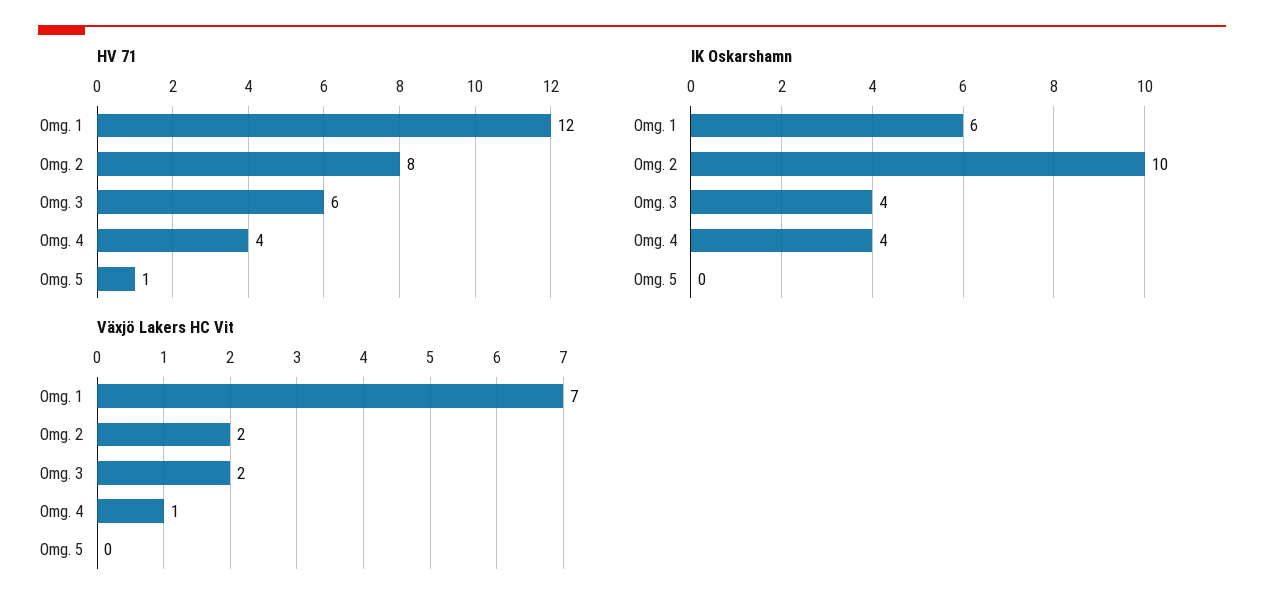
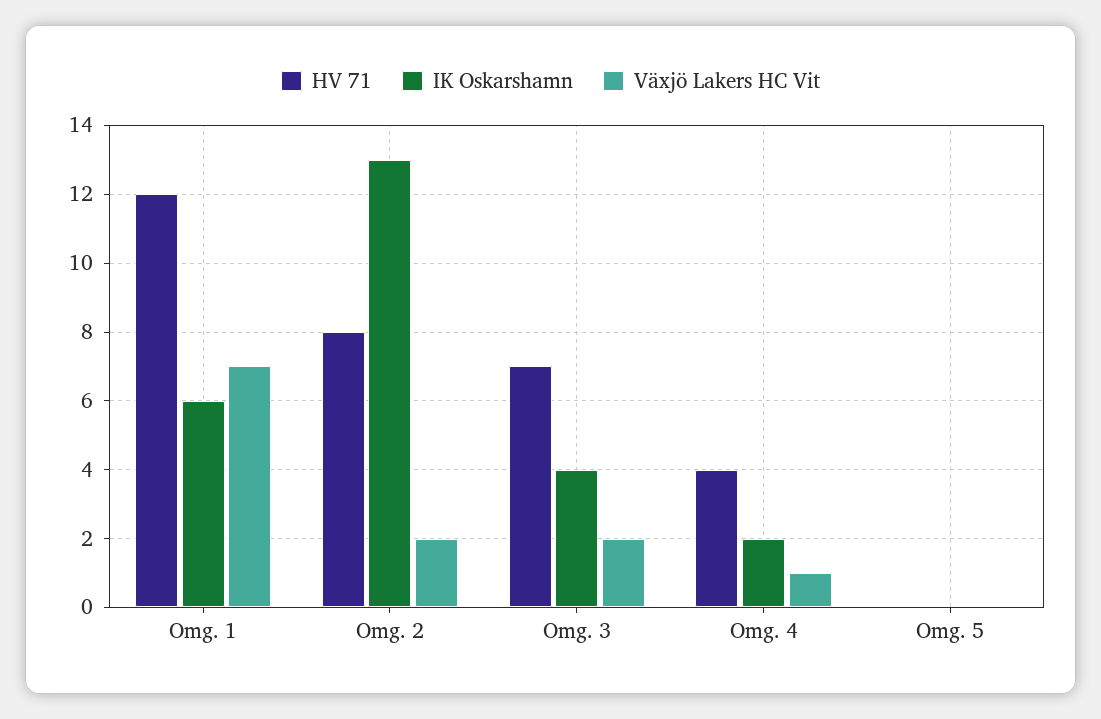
  {
    "HV 71": {
      "Omg. 1": 12,
      "Omg. 2": 8,
-     "Omg. 3": 6,
+     "Omg. 3": 7,
      "Omg. 4": 4,
-     "Omg. 5": 1
+     "Omg. 5": 0
    },
    "IK Oskarshamn": {
      "Omg. 1": 6,
-     "Omg. 2": 10,
+     "Omg. 2": 13,
      "Omg. 3": 4,
-     "Omg. 4": 4,
+     "Omg. 4": 2,
      "Omg. 5": 0
    },
    "Växjö Lakers HC Vit": {
      "Omg. 1": 7,
      "Omg. 2": 2,
      "Omg. 3": 2,
      "Omg. 4": 1,
      "Omg. 5": 0
    }
  }

